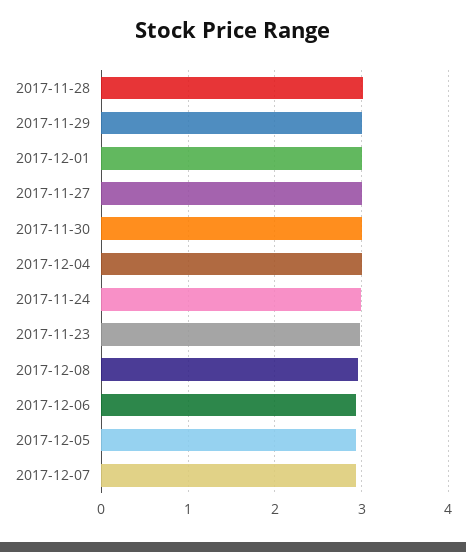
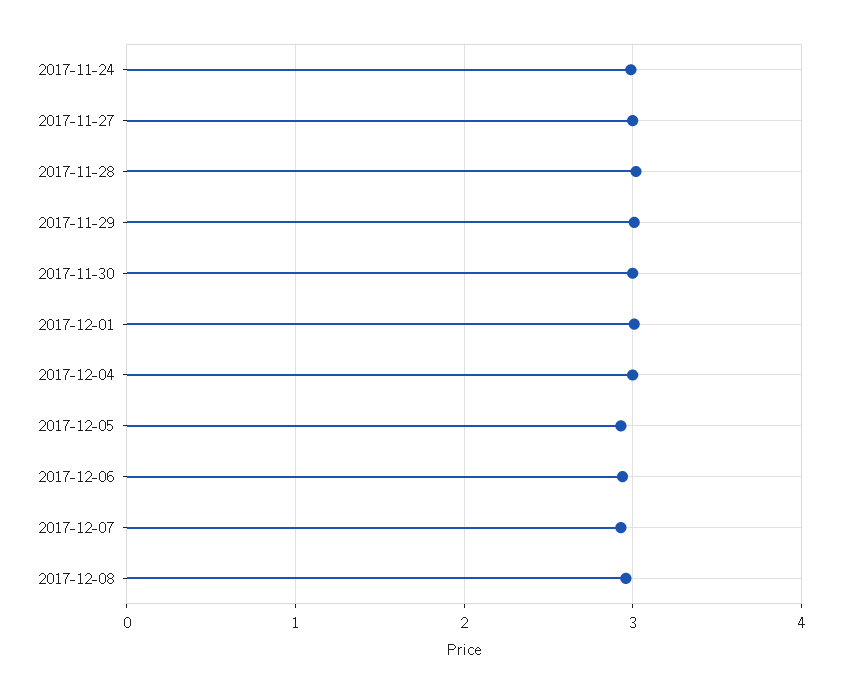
  {
    "2017-11-28": 3,
    "2017-11-29": 3,
    "2017-12-01": 3,
    "2017-11-27": 3,
    "2017-11-30": 3,
    "2017-12-04": 3,
    "2017-11-24": 3,
-   "2017-11-23": 3,
    "2017-12-08": 3,
    "2017-12-06": 2.9,
    "2017-12-05": 2.9,
    "2017-12-07": 2.9
  }

